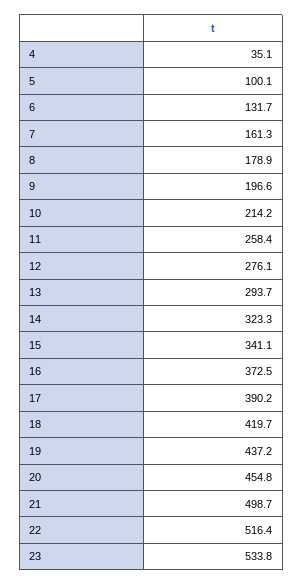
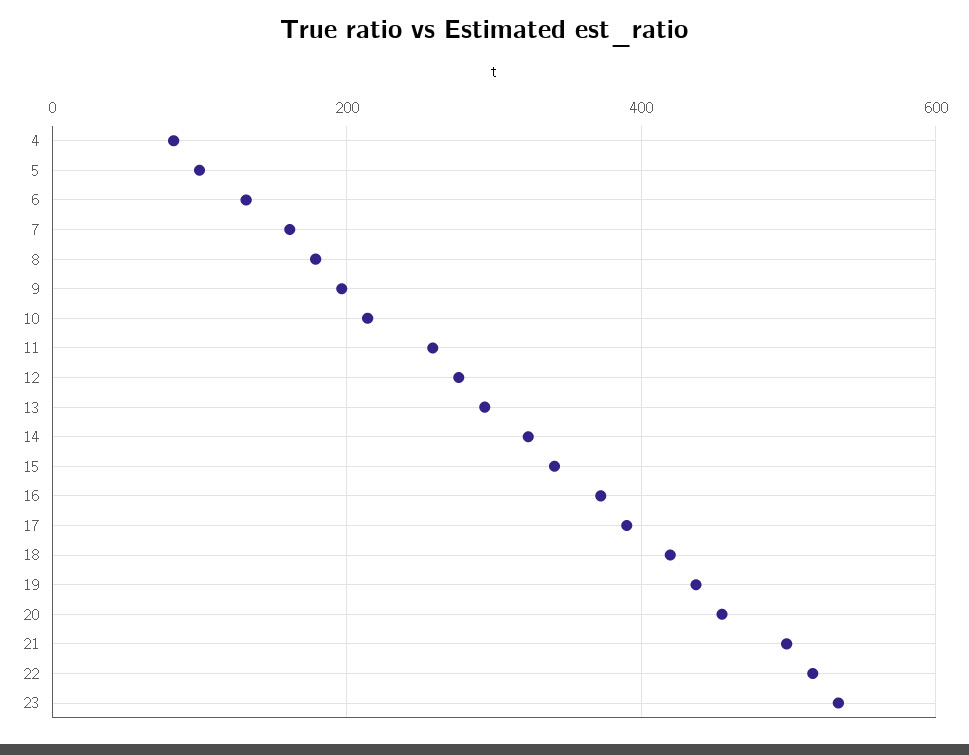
  {
-   "4": 35.1,
+   "4": 80,
    "5": 100.1,
    "6": 131.7,
    "7": 161.3,
    "8": 178.9,
    "9": 196.6,
    "10": 214.2,
    "11": 258.4,
    "12": 276.1,
    "13": 293.7,
    "14": 323.3,
    "15": 341.1,
    "16": 372.5,
    "17": 390.2,
    "18": 419.7,
    "19": 437.2,
    "20": 454.8,
    "21": 498.7,
    "22": 516.4,
    "23": 533.8
  }

